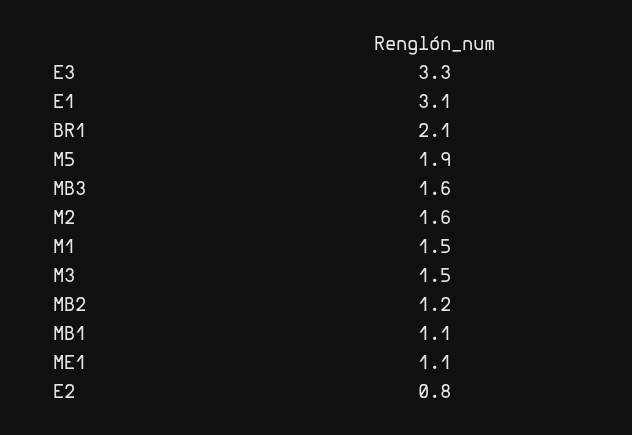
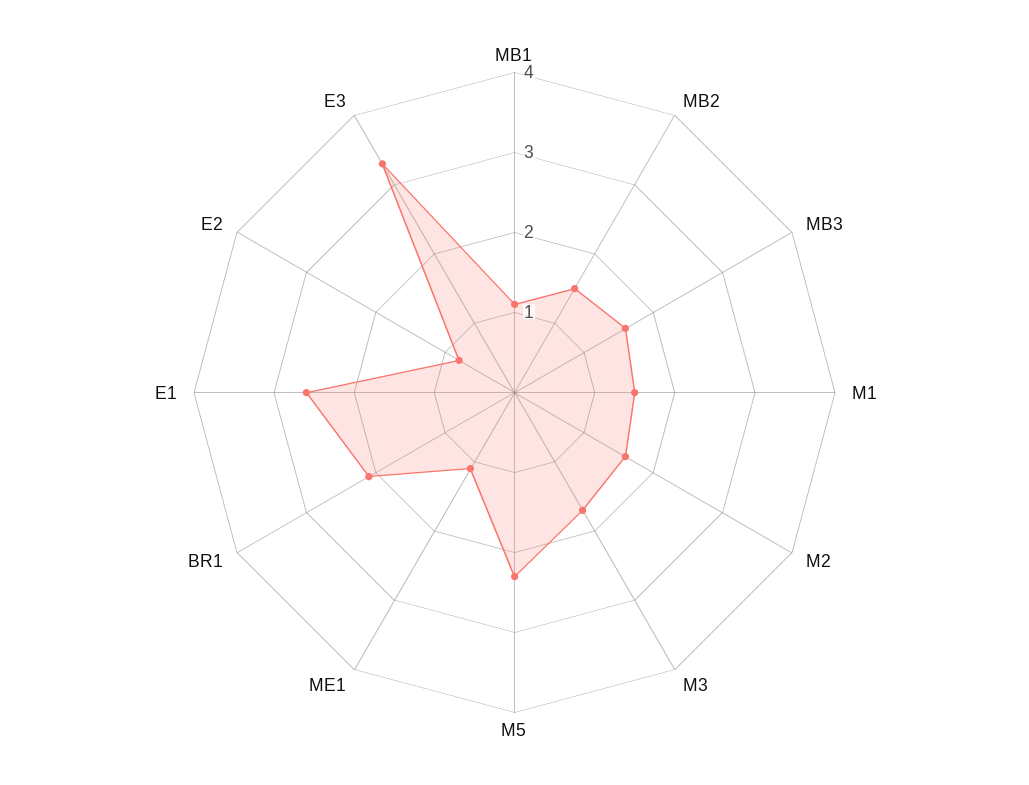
  {
    "E3": 3.3,
-   "E1": 3.1,
+   "E1": 2.6,
    "BR1": 2.1,
-   "M5": 1.9,
+   "M5": 2.3,
    "MB3": 1.6,
    "M2": 1.6,
    "M1": 1.5,
-   "M3": 1.5,
+   "M3": 1.7,
-   "MB2": 1.2,
+   "MB2": 1.5,
    "MB1": 1.1,
    "ME1": 1.1,
    "E2": 0.8
  }

